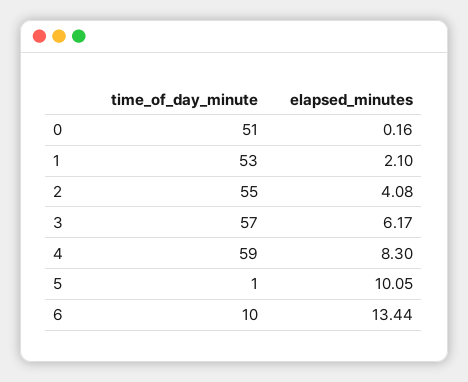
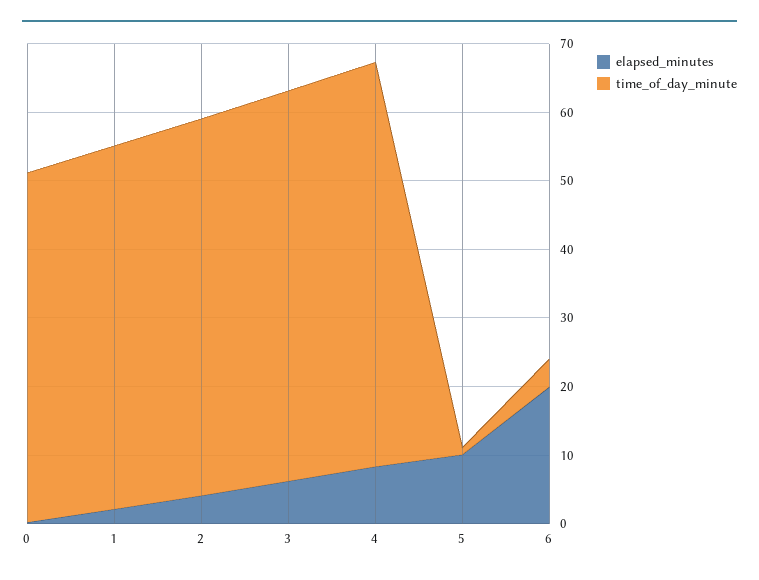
  {
    "time_of_day_minute": {
      "0": 51,
      "1": 53,
      "2": 55,
      "3": 57,
      "4": 59,
      "5": 1,
-     "6": 10
+     "6": 4
    },
    "elapsed_minutes": {
      "0": 0.16,
      "1": 2.1,
      "2": 4.08,
      "3": 6.17,
      "4": 8.3,
      "5": 10.05,
-     "6": 13.44
+     "6": 20
    }
  }

